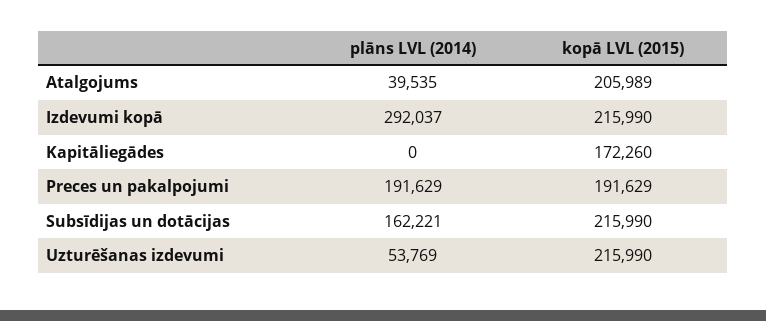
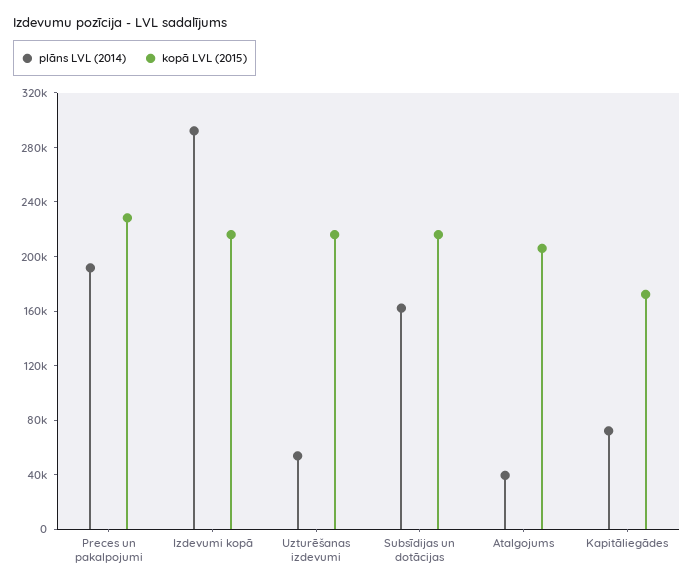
  {
    "plāns LVL (2014)": {
      "Atalgojums": 39535,
      "Izdevumi kopā": 292037,
-     "Kapitāliegādes": 0,
+     "Kapitāliegādes": 70000,
      "Preces un pakalpojumi": 191629,
      "Subsīdijas un dotācijas": 162221,
      "Uzturēšanas izdevumi": 53769
    },
    "kopā LVL (2015)": {
      "Atalgojums": 205989,
      "Izdevumi kopā": 215990,
      "Kapitāliegādes": 172260,
-     "Preces un pakalpojumi": 191629,
+     "Preces un pakalpojumi": 230000,
      "Subsīdijas un dotācijas": 215990,
      "Uzturēšanas izdevumi": 215990
    }
  }

